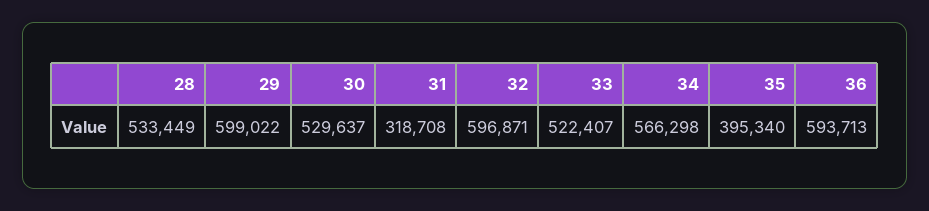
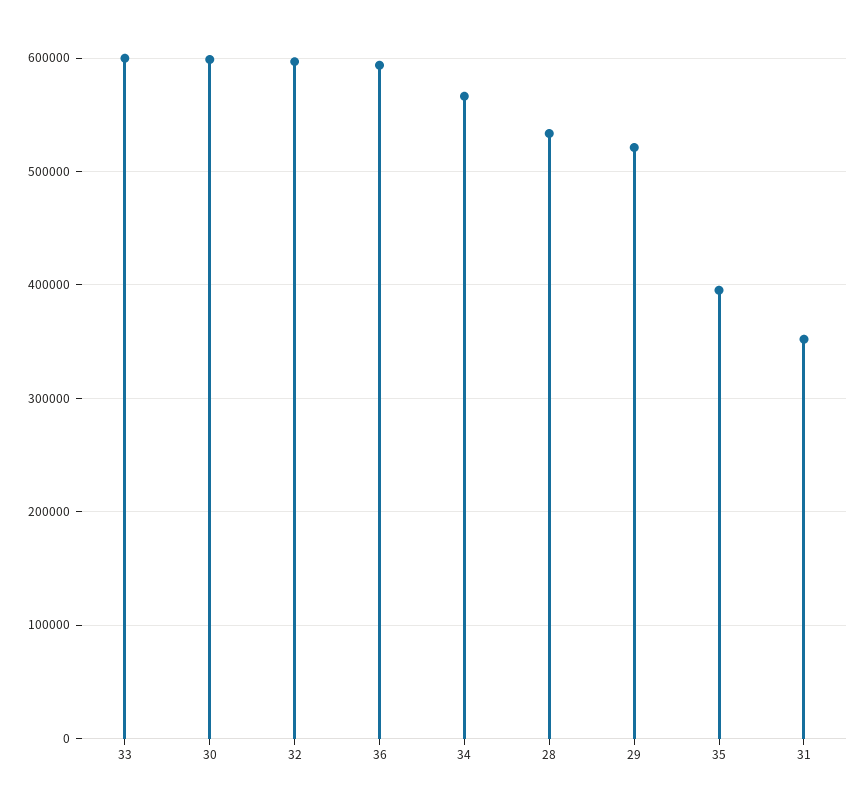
  {
    "28": 533449,
-   "29": 599022,
+   "29": 520000,
-   "30": 529637,
+   "30": 600000,
-   "31": 318708,
+   "31": 350000,
    "32": 596871,
-   "33": 522407,
+   "33": 600000,
    "34": 566298,
    "35": 395340,
    "36": 593713
  }

